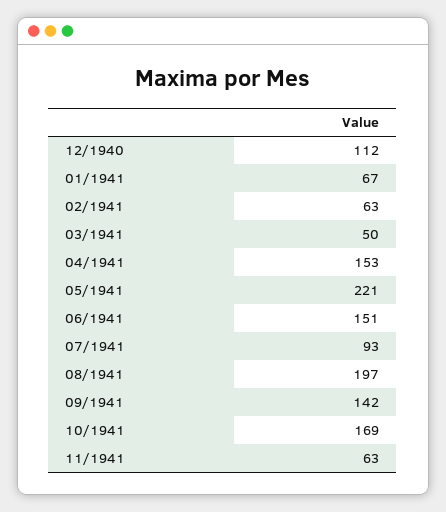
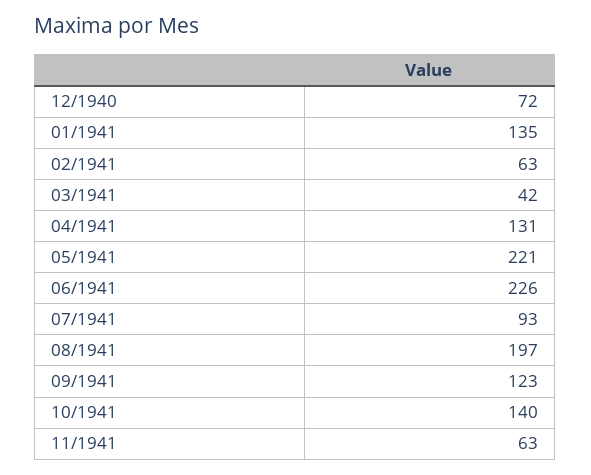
  {
-   "12/1940": 112,
+   "12/1940": 72,
-   "01/1941": 67,
+   "01/1941": 135,
    "02/1941": 63,
-   "03/1941": 50,
+   "03/1941": 42,
-   "04/1941": 153,
+   "04/1941": 131,
    "05/1941": 221,
-   "06/1941": 151,
+   "06/1941": 226,
    "07/1941": 93,
    "08/1941": 197,
-   "09/1941": 142,
+   "09/1941": 123,
-   "10/1941": 169,
+   "10/1941": 140,
    "11/1941": 63
  }

